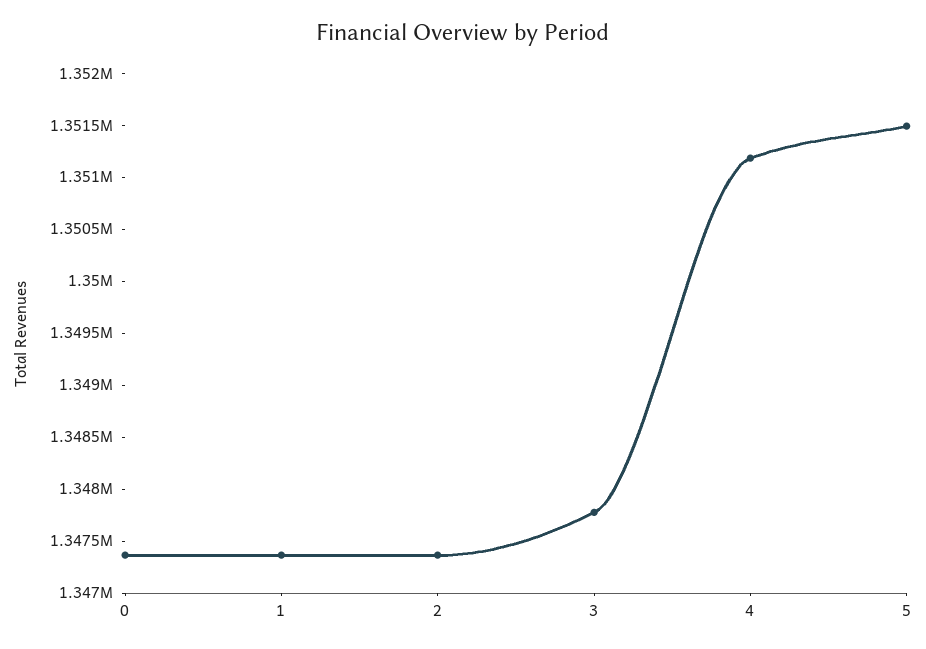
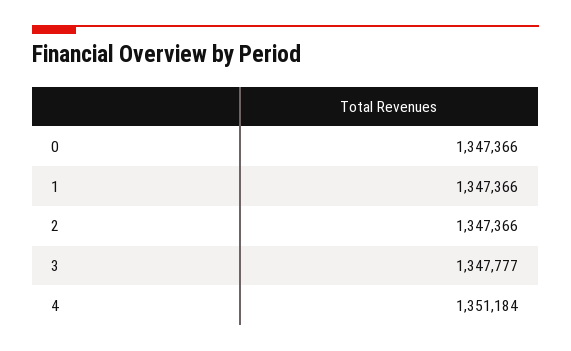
  {
    "0": 1347366,
    "1": 1347366,
    "2": 1347366,
    "3": 1347777,
-   "4": 1351184,
+   "4": 1351184
-   "5": 1351500
  }

